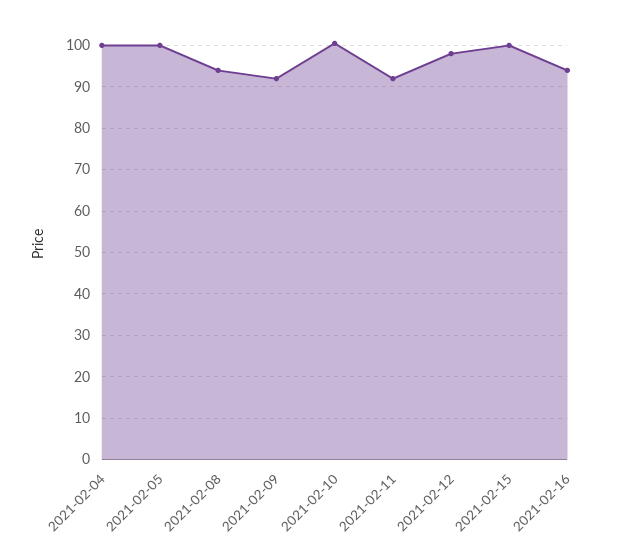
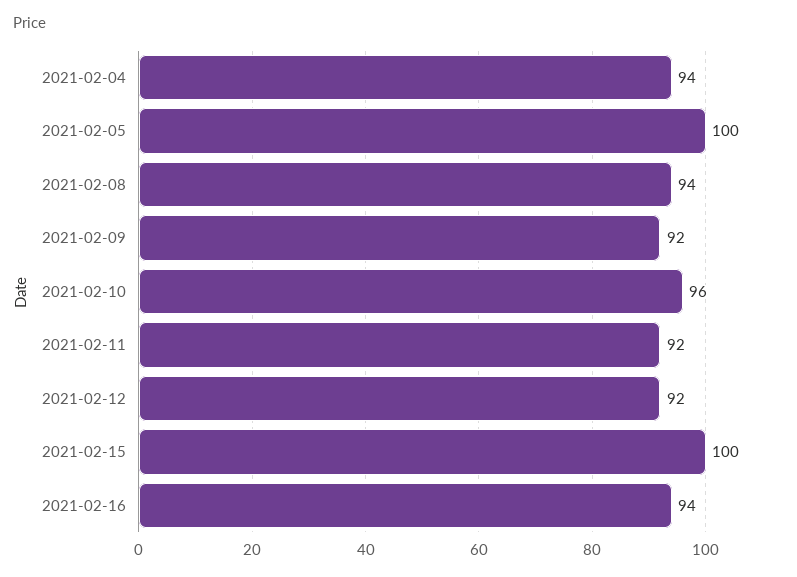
  {
-   "2021-02-04": 100,
+   "2021-02-04": 94,
    "2021-02-05": 100,
    "2021-02-08": 94,
    "2021-02-09": 92,
-   "2021-02-10": 100,
+   "2021-02-10": 96,
    "2021-02-11": 92,
-   "2021-02-12": 98,
+   "2021-02-12": 92,
    "2021-02-15": 100,
    "2021-02-16": 94
  }

